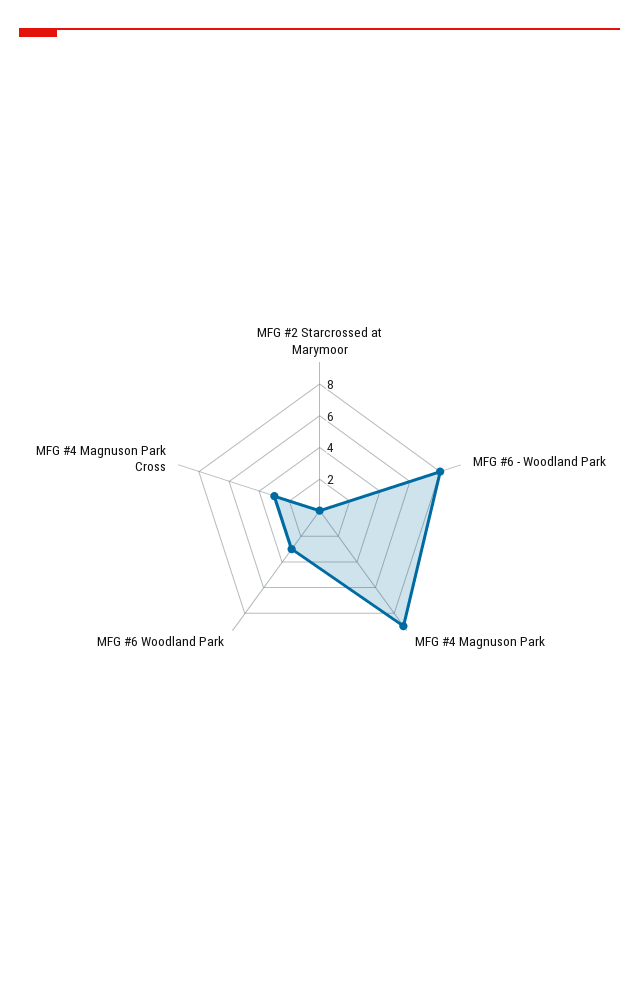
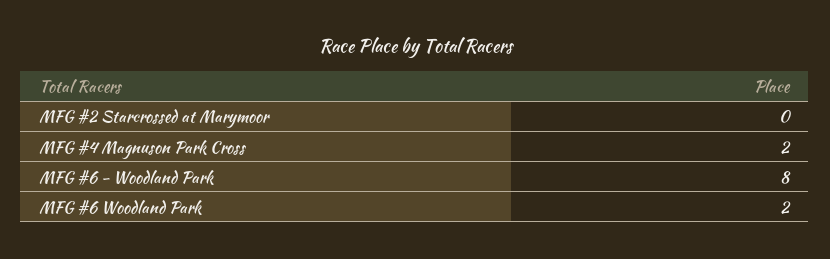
  {
    "MFG #2 Starcrossed at Marymoor": 0,
    "MFG #6 - Woodland Park": 8,
-   "MFG #4 Magnuson Park": 9,
-   "MFG #6 Woodland Park": 3,
+   "MFG #6 Woodland Park": 2,
-   "MFG #4 Magnuson Park Cross": 3
+   "MFG #4 Magnuson Park Cross": 2
  }

